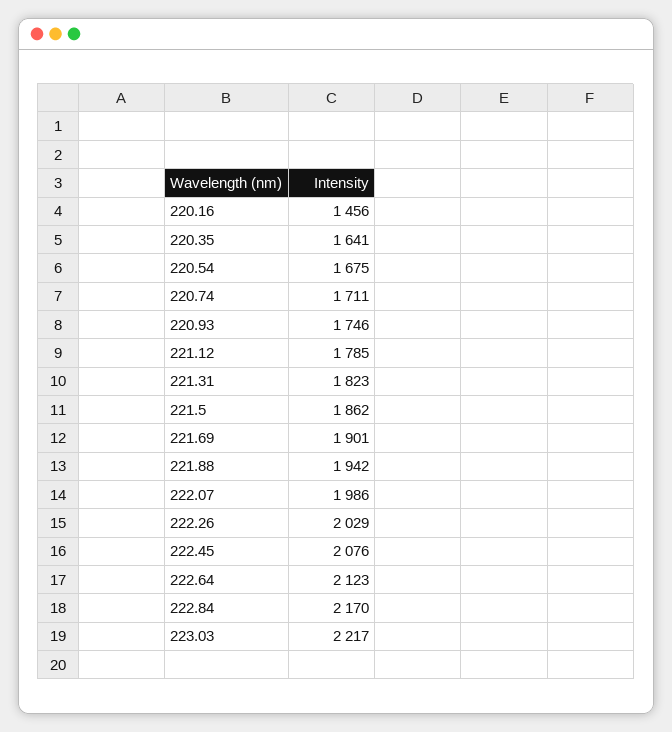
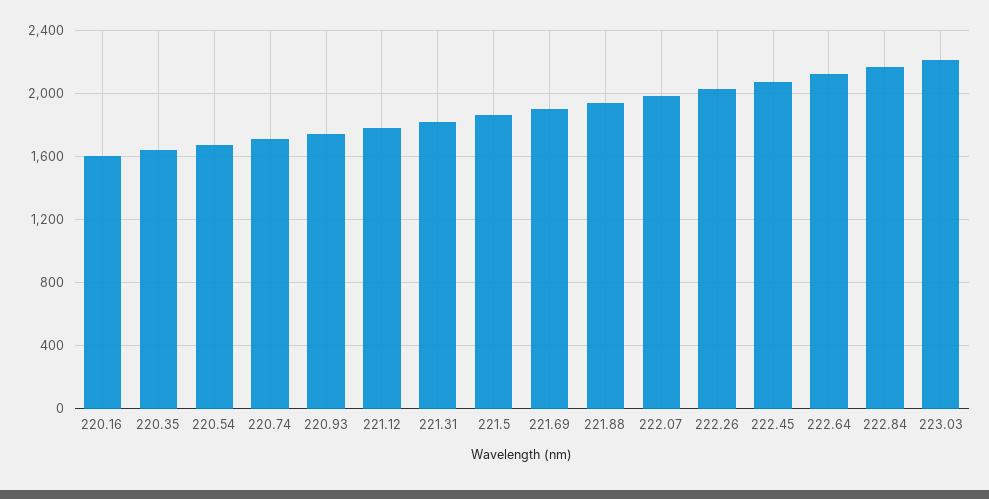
  {
-   "220.16": 1456,
+   "220.16": 1600,
    "220.35": 1641,
    "220.54": 1675,
    "220.74": 1711,
    "220.93": 1746,
    "221.12": 1785,
    "221.31": 1823,
    "221.5": 1862,
    "221.69": 1901,
    "221.88": 1942,
    "222.07": 1986,
    "222.26": 2029,
    "222.45": 2076,
    "222.64": 2123,
    "222.84": 2170,
    "223.03": 2217
  }

